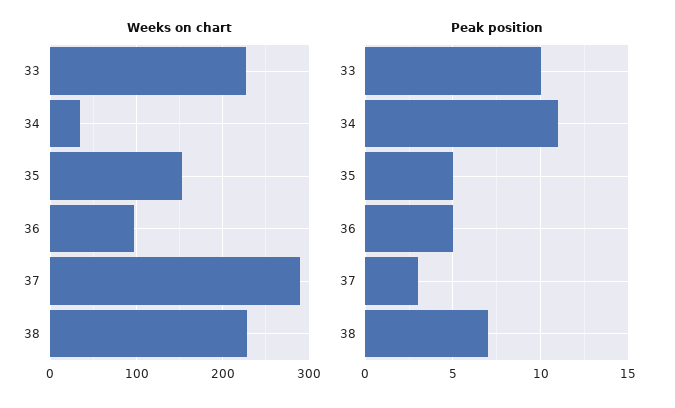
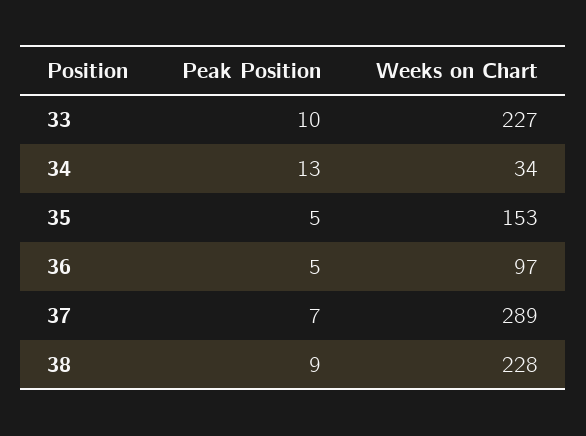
  {
    "Weeks on chart": {
      "33": 227,
      "34": 34,
      "35": 153,
      "36": 97,
      "37": 289,
      "38": 228
    },
    "Peak position": {
      "33": 10,
-     "34": 11,
+     "34": 13,
      "35": 5,
      "36": 5,
-     "37": 3,
+     "37": 7,
-     "38": 7
+     "38": 9
    }
  }

